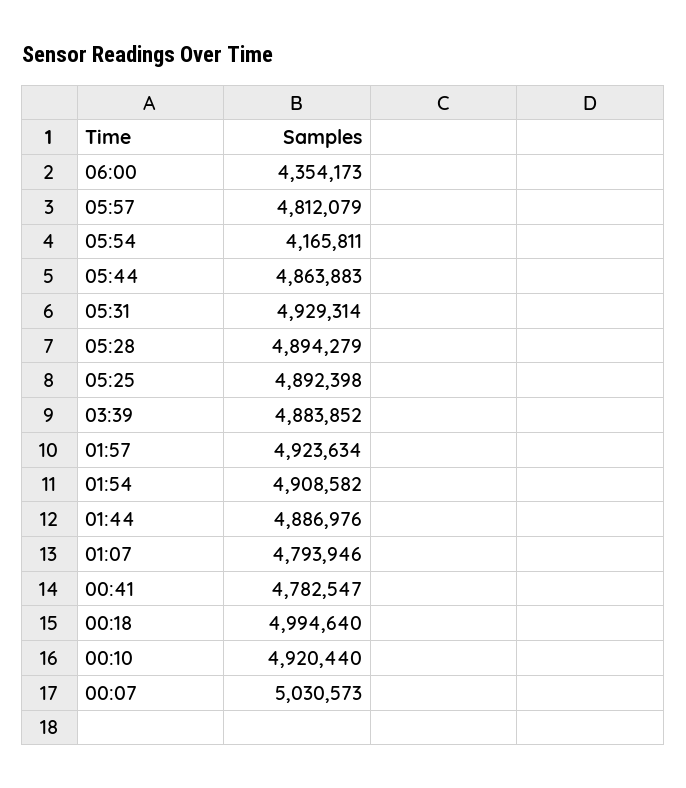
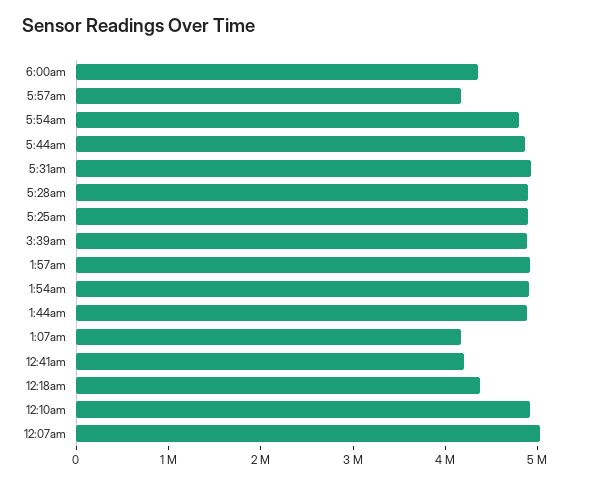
  {
    "06:00": 4354173,
-   "05:57": 4812079,
+   "05:57": 4200000,
-   "05:54": 4165811,
+   "05:54": 4800000,
    "05:44": 4863883,
    "05:31": 4929314,
    "05:28": 4894279,
    "05:25": 4892398,
    "03:39": 4883852,
    "01:57": 4923634,
    "01:54": 4908582,
    "01:44": 4886976,
-   "01:07": 4793946,
+   "01:07": 4200000,
-   "00:41": 4782547,
+   "00:41": 4200000,
-   "00:18": 4994640,
+   "00:18": 4400000,
    "00:10": 4920440,
    "00:07": 5030573
  }

